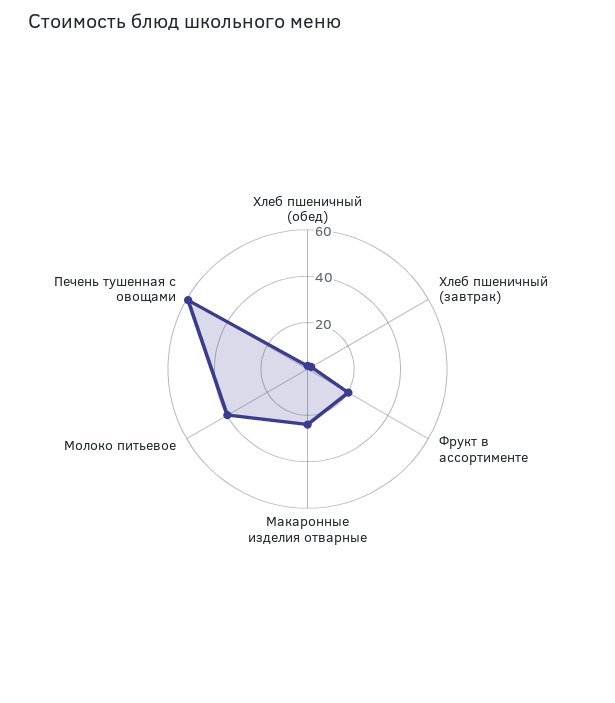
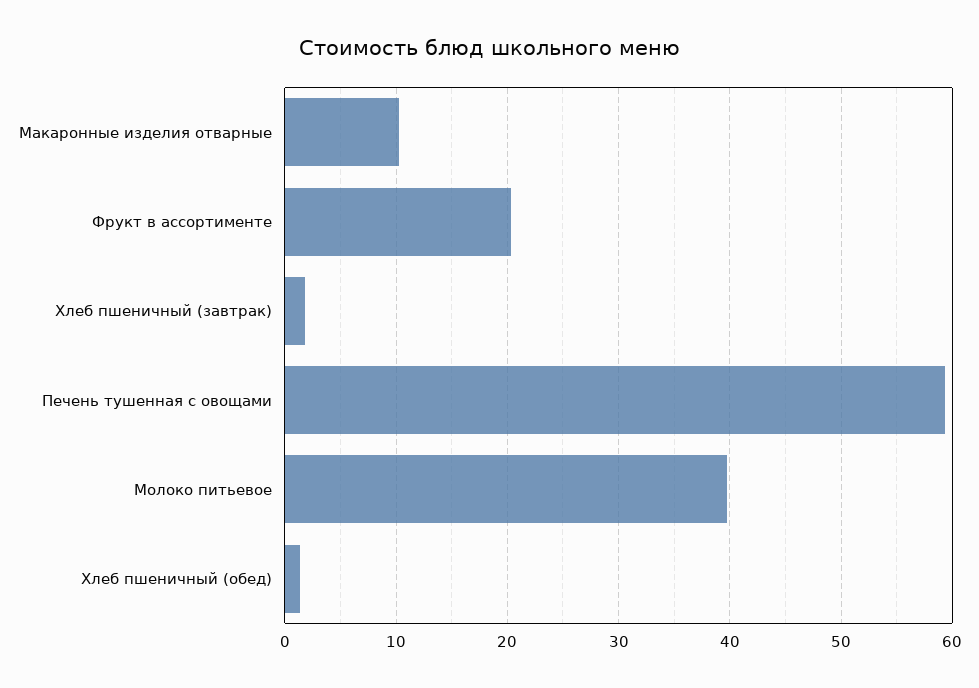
  {
    "Хлеб пшеничный (обед)": 1,
    "Хлеб пшеничный (завтрак)": 2,
    "Фрукт в ассортименте": 20,
-   "Макаронные изделия отварные": 25,
+   "Макаронные изделия отварные": 10,
    "Молоко питьевое": 40,
    "Печень тушенная с овощами": 59
  }

